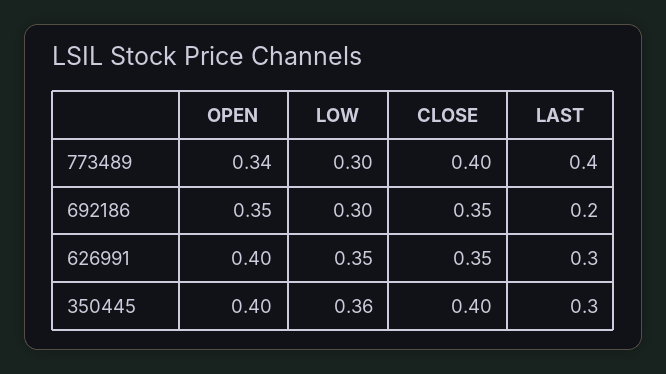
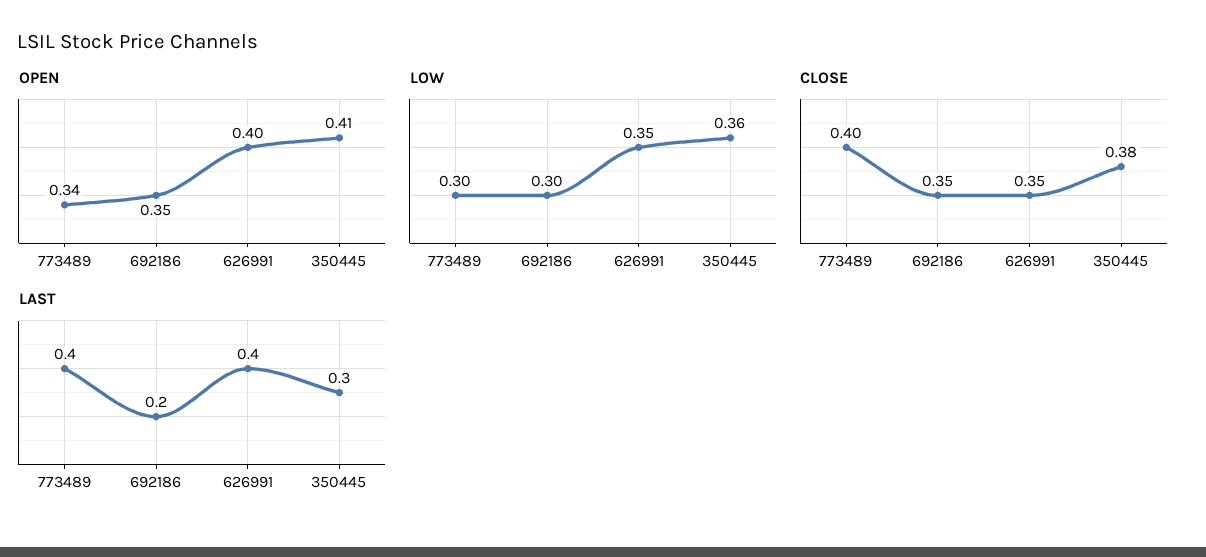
  {
    "OPEN": {
      "773489": 0.34,
      "692186": 0.35,
      "626991": 0.4,
-     "350445": 0.4
+     "350445": 0.41
    },
    "LOW": {
      "773489": 0.3,
      "692186": 0.3,
      "626991": 0.35,
      "350445": 0.36
    },
    "CLOSE": {
      "773489": 0.4,
      "692186": 0.35,
      "626991": 0.35,
-     "350445": 0.4
+     "350445": 0.38
    },
    "LAST": {
      "773489": 0.4,
      "692186": 0.2,
-     "626991": 0.3,
+     "626991": 0.4,
      "350445": 0.3
    }
  }

